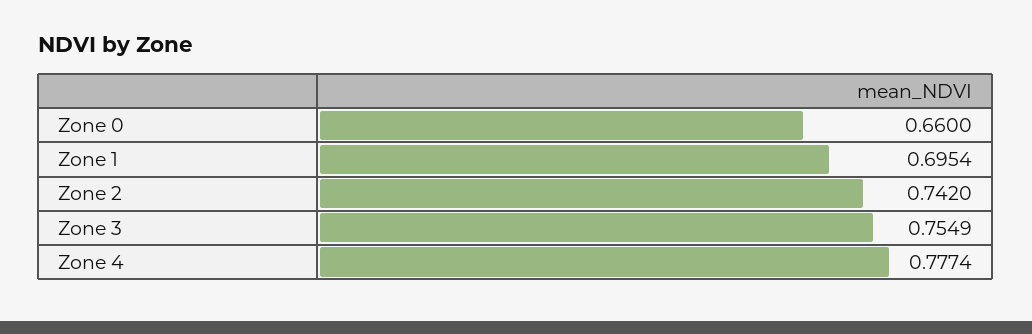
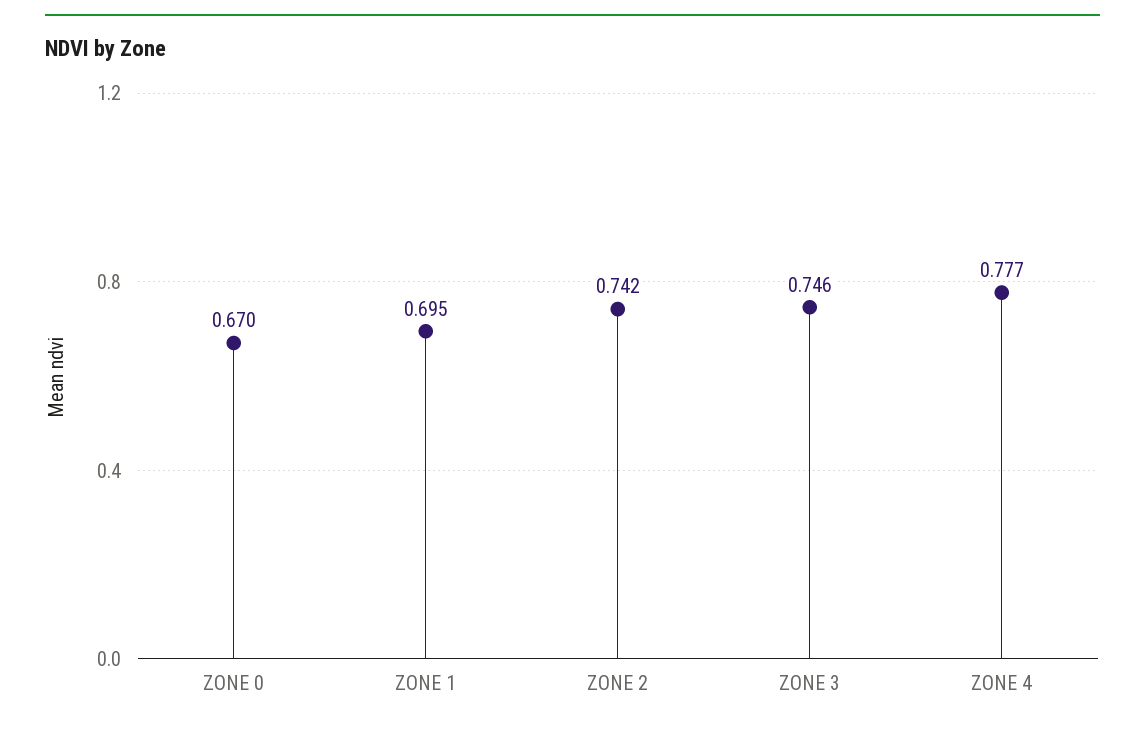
  {
-   "Zone 0": 0.66,
+   "Zone 0": 0.67,
    "Zone 1": 0.6954,
    "Zone 2": 0.742,
-   "Zone 3": 0.7549,
+   "Zone 3": 0.746,
    "Zone 4": 0.7774
  }

